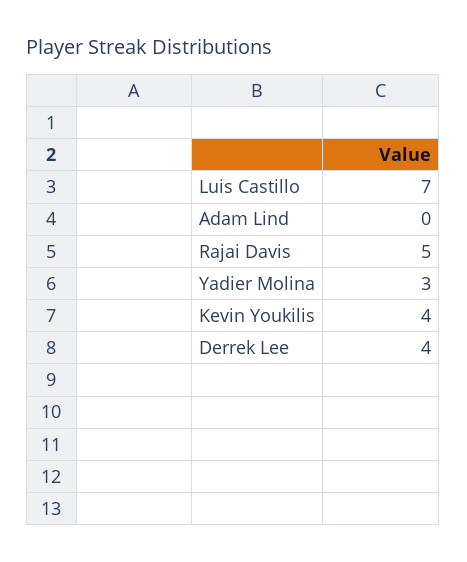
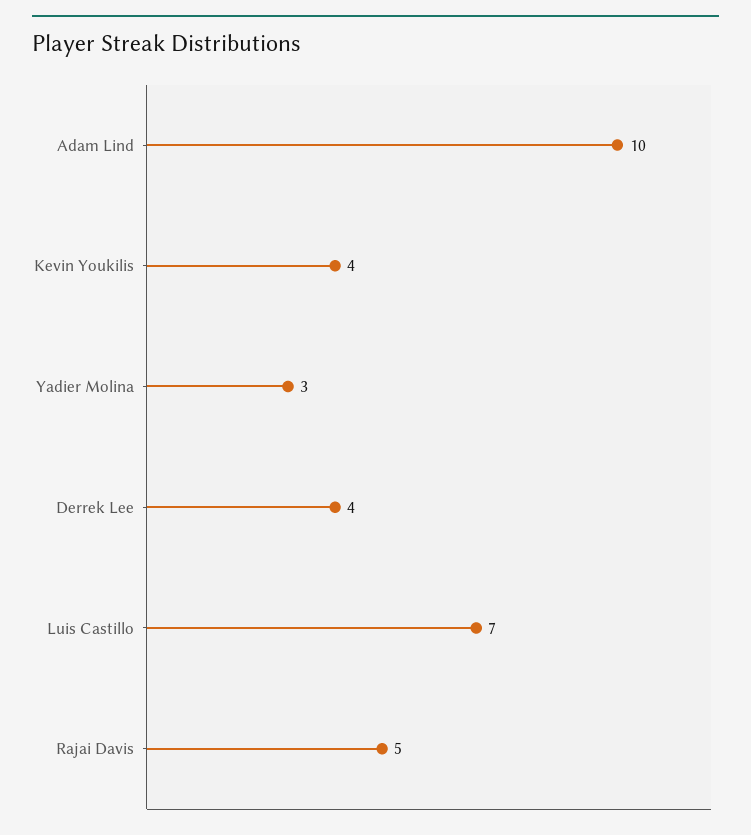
  {
    "Luis Castillo": 7,
-   "Adam Lind": 0,
+   "Adam Lind": 10,
    "Rajai Davis": 5,
    "Yadier Molina": 3,
    "Kevin Youkilis": 4,
    "Derrek Lee": 4
  }

